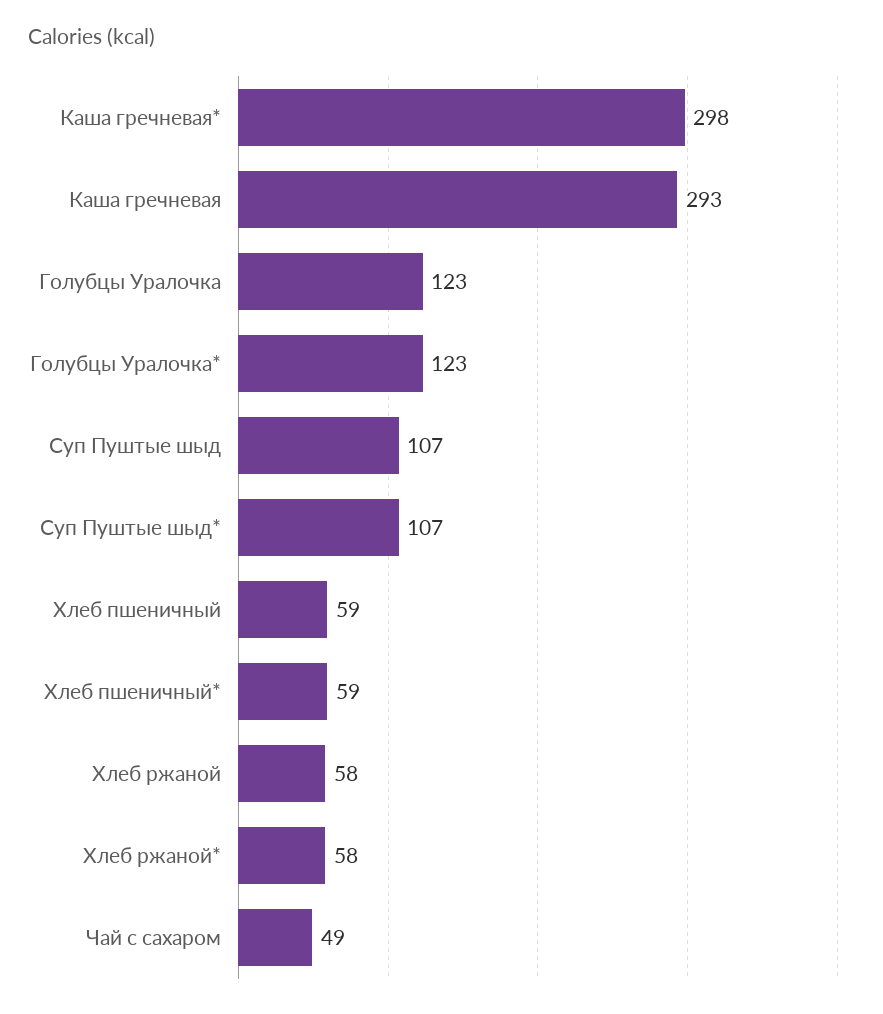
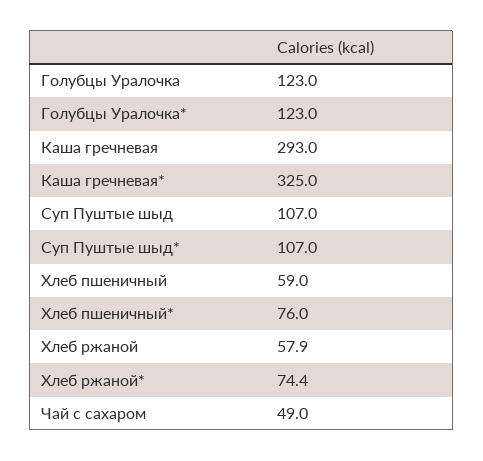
  {
-   "Каша гречневая*": 298,
+   "Каша гречневая*": 325,
    "Каша гречневая": 293,
    "Голубцы Уралочка": 123,
    "Голубцы Уралочка*": 123,
    "Суп Пуштые шыд": 107,
    "Суп Пуштые шыд*": 107,
    "Хлеб пшеничный": 59,
-   "Хлеб пшеничный*": 59,
+   "Хлеб пшеничный*": 76,
    "Хлеб ржаной": 57.9,
-   "Хлеб ржаной*": 58,
+   "Хлеб ржаной*": 74.4,
    "Чай с сахаром": 49
  }

